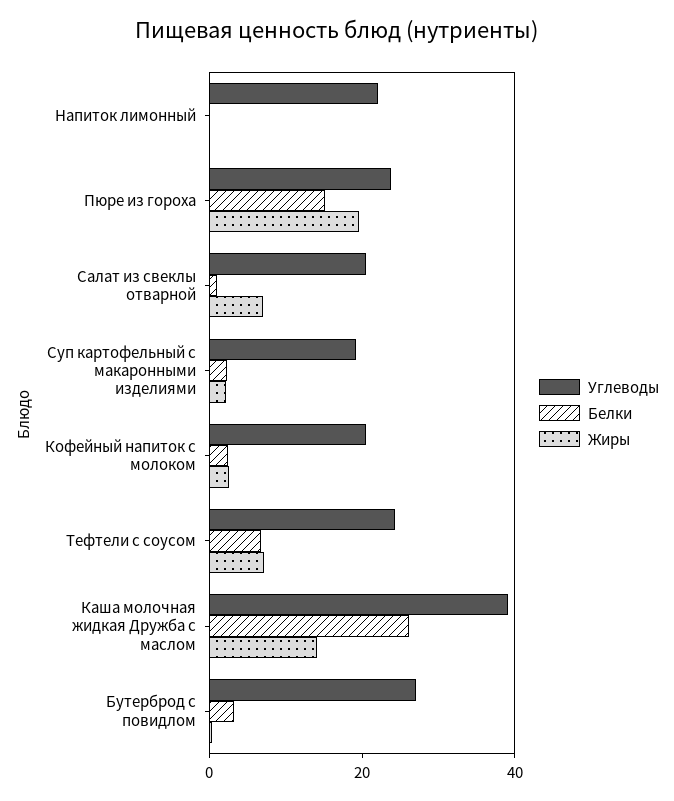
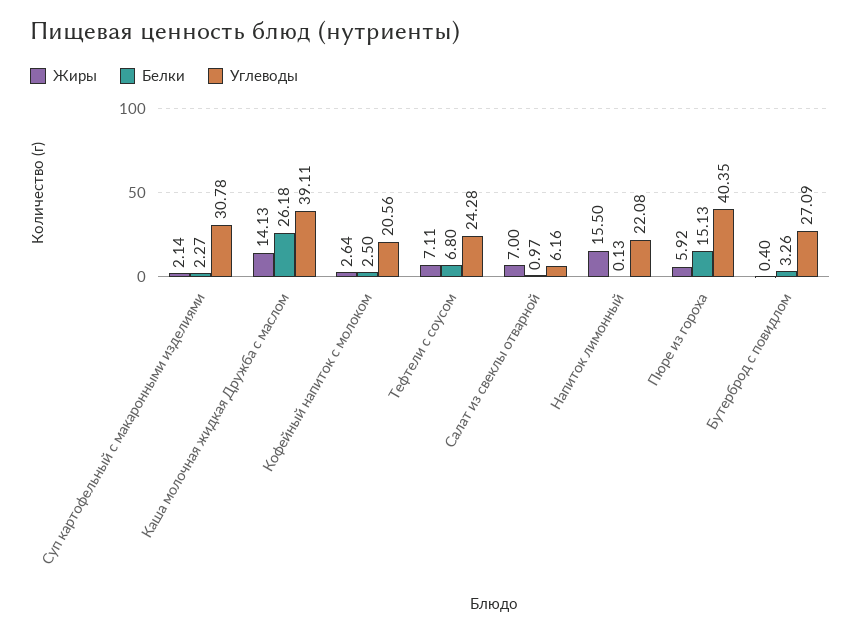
  {
    "Углеводы": {
      "Напиток лимонный": 22.08,
-     "Пюре из гороха": 25,
+     "Пюре из гороха": 40.35,
-     "Салат из свеклы отварной": 20,
+     "Салат из свеклы отварной": 6.16,
-     "Суп картофельный с макаронными изделиями": 20,
+     "Суп картофельный с макаронными изделиями": 30.78,
      "Кофейный напиток с молоком": 20.56,
      "Тефтели с соусом": 24.28,
      "Каша молочная жидкая Дружба с маслом": 39.11,
      "Бутерброд с повидлом": 27.09
    },
    "Белки": {
      "Напиток лимонный": 0.13,
      "Пюре из гороха": 15.13,
      "Салат из свеклы отварной": 0.97,
      "Суп картофельный с макаронными изделиями": 2.27,
      "Кофейный напиток с молоком": 2.5,
      "Тефтели с соусом": 6.8,
      "Каша молочная жидкая Дружба с маслом": 26.18,
      "Бутерброд с повидлом": 3.26
    },
    "Жиры": {
-     "Напиток лимонный": 0,
+     "Напиток лимонный": 15.5,
-     "Пюре из гороха": 20,
+     "Пюре из гороха": 5.92,
      "Салат из свеклы отварной": 7,
      "Суп картофельный с макаронными изделиями": 2.14,
      "Кофейный напиток с молоком": 2.64,
      "Тефтели с соусом": 7.11,
      "Каша молочная жидкая Дружба с маслом": 14.13,
      "Бутерброд с повидлом": 0.4
    }
  }

